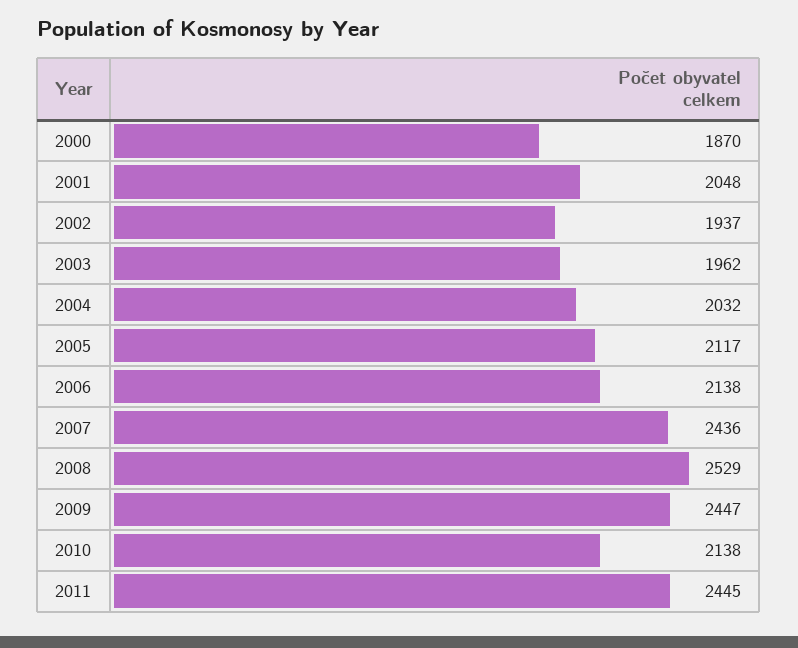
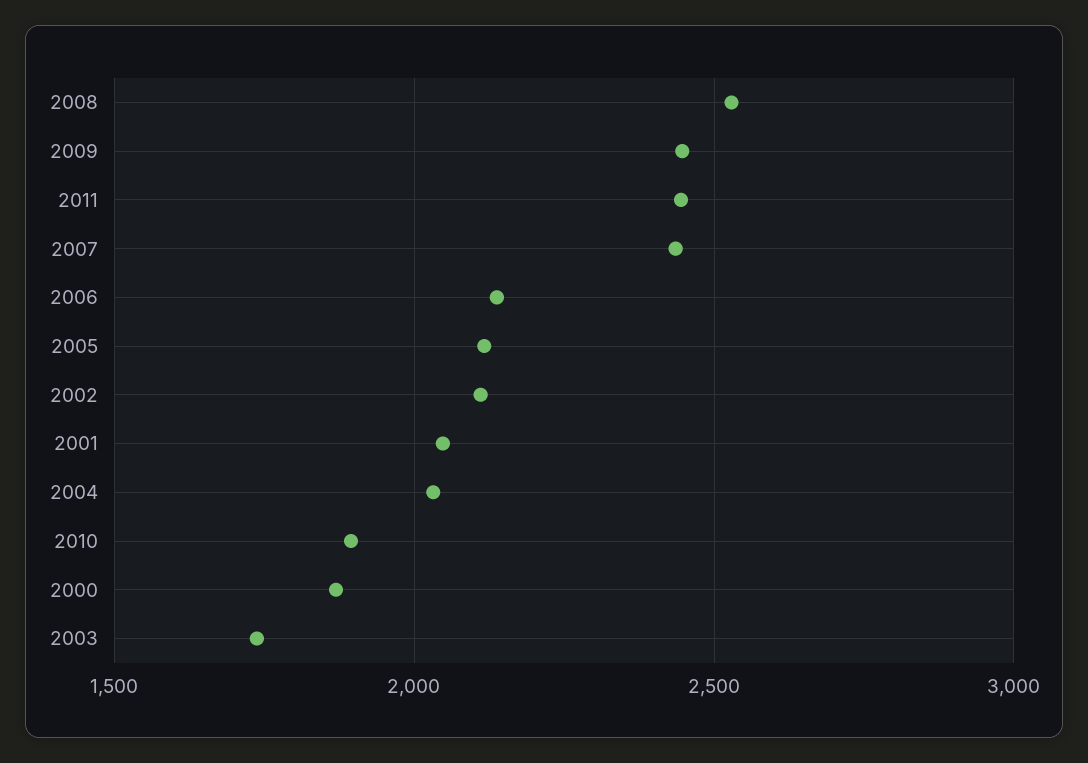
  {
    "2000": 1870,
    "2001": 2048,
-   "2002": 1937,
+   "2002": 2100,
-   "2003": 1962,
+   "2003": 1750,
    "2004": 2032,
    "2005": 2117,
    "2006": 2138,
    "2007": 2436,
    "2008": 2529,
    "2009": 2447,
-   "2010": 2138,
+   "2010": 1900,
    "2011": 2445
  }

